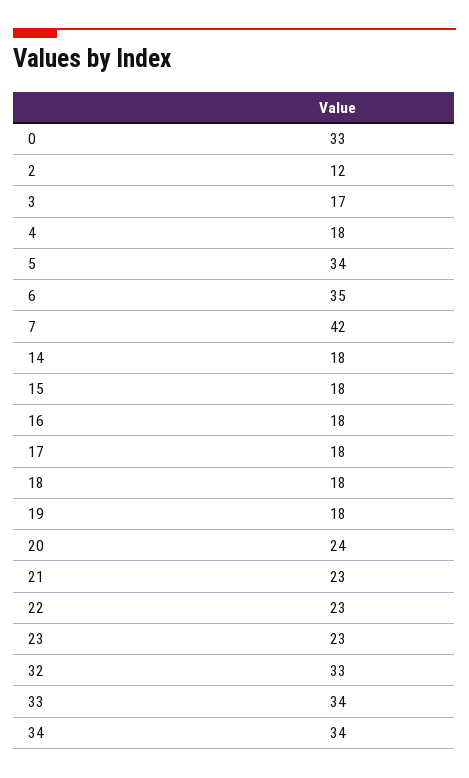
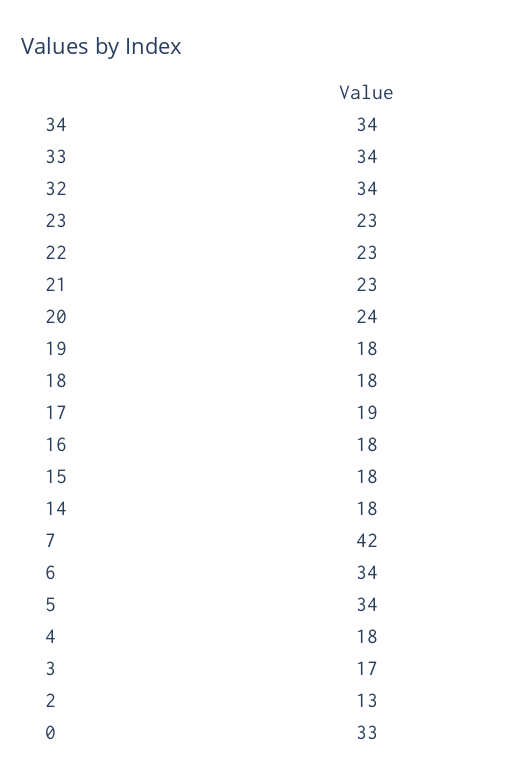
  {
    "0": 33,
-   "2": 12,
+   "2": 13,
    "3": 17,
    "4": 18,
    "5": 34,
-   "6": 35,
+   "6": 34,
    "7": 42,
    "14": 18,
    "15": 18,
    "16": 18,
-   "17": 18,
+   "17": 19,
    "18": 18,
    "19": 18,
    "20": 24,
    "21": 23,
    "22": 23,
    "23": 23,
-   "32": 33,
+   "32": 34,
    "33": 34,
    "34": 34
  }

